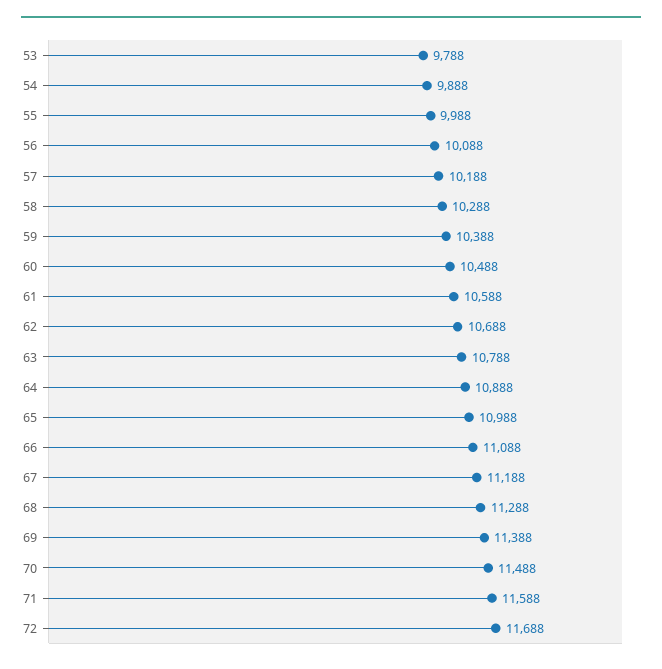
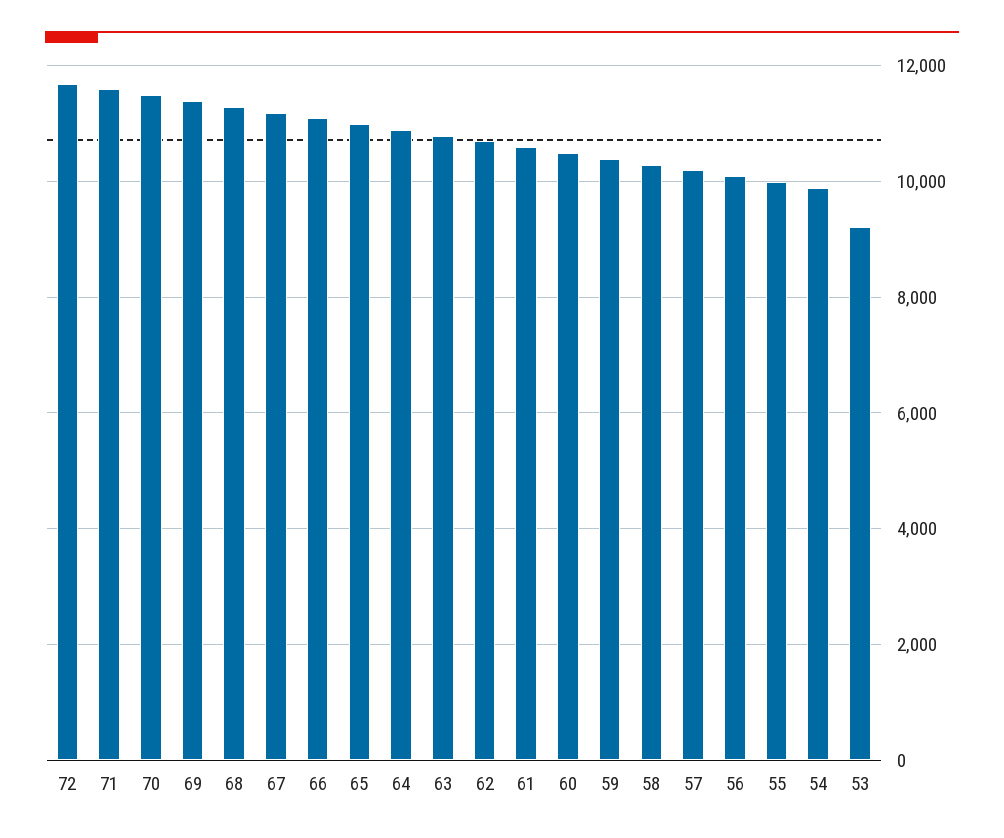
  {
-   "53": 9788,
+   "53": 9200,
    "54": 9888,
    "55": 9988,
    "56": 10088,
    "57": 10188,
    "58": 10288,
    "59": 10388,
    "60": 10488,
    "61": 10588,
    "62": 10688,
    "63": 10788,
    "64": 10888,
    "65": 10988,
    "66": 11088,
    "67": 11188,
    "68": 11288,
    "69": 11388,
    "70": 11488,
    "71": 11588,
    "72": 11688
  }

